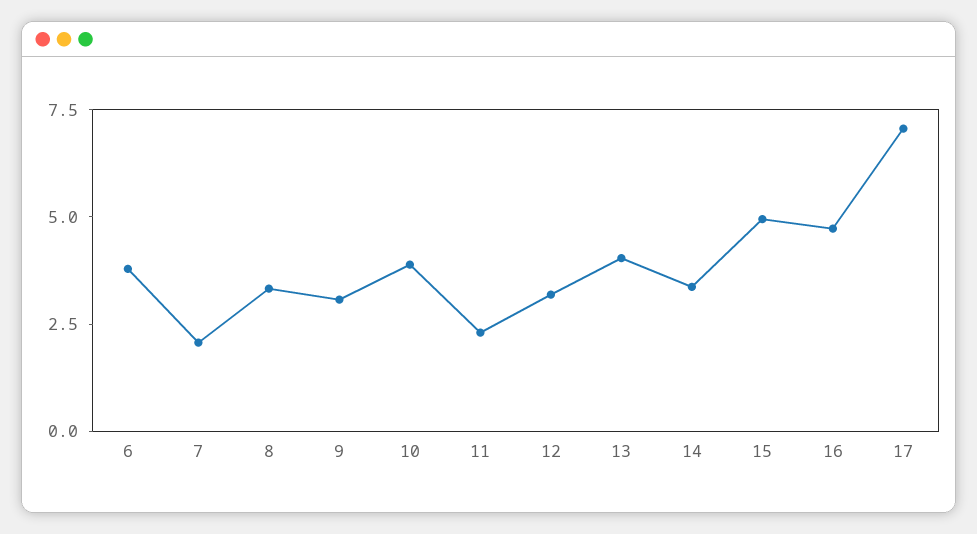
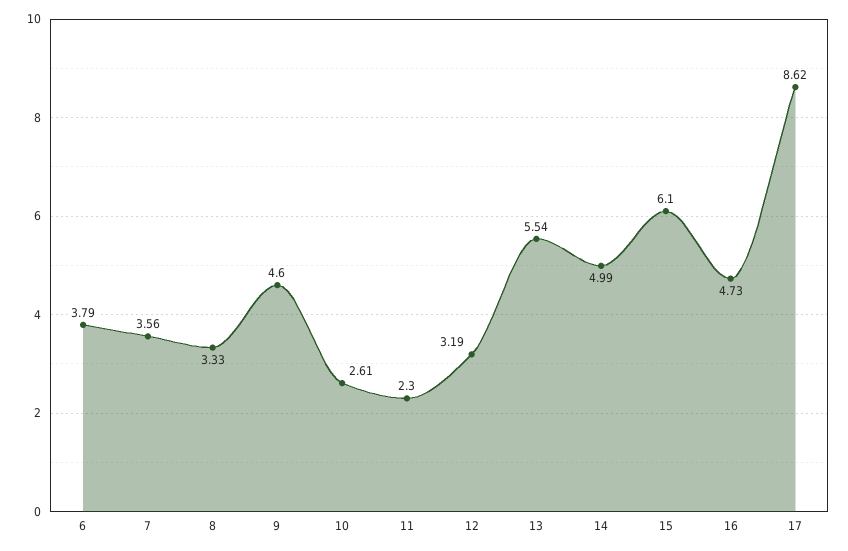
  {
    "6": 3.79,
-   "7": 2,
+   "7": 3.56,
    "8": 3.33,
-   "9": 3,
+   "9": 4.6,
-   "10": 4,
+   "10": 2.61,
    "11": 2.3,
    "12": 3.19,
-   "13": 4,
+   "13": 5.54,
-   "14": 3.5,
+   "14": 4.99,
-   "15": 5,
+   "15": 6.1,
    "16": 4.73,
-   "17": 7
+   "17": 8.62
  }

